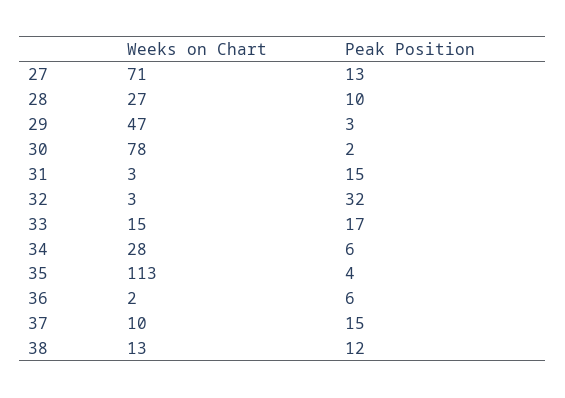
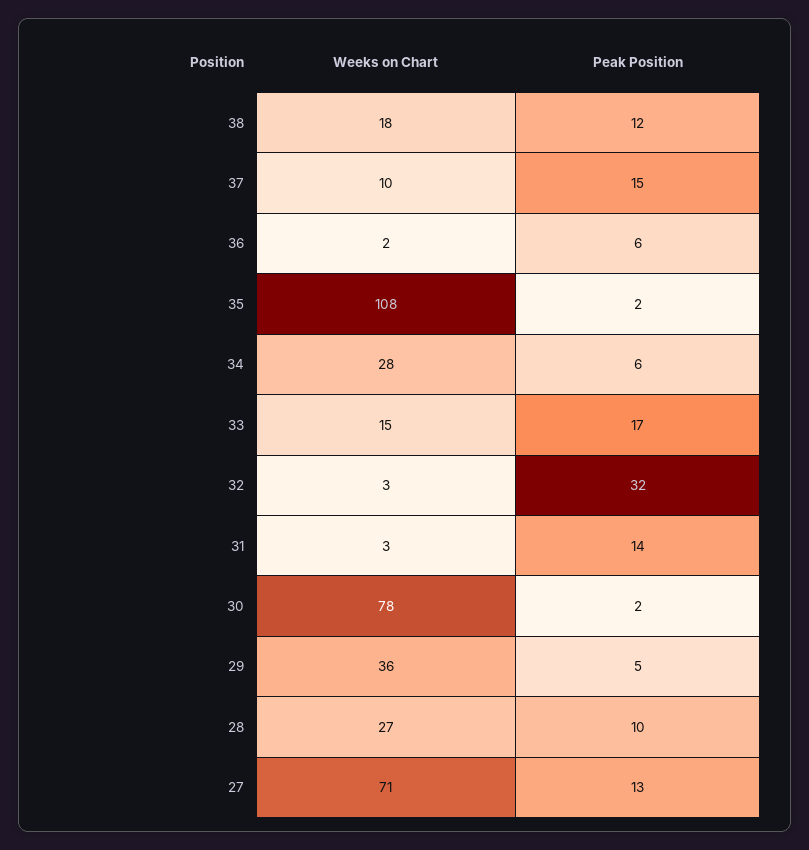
  {
    "Weeks on Chart": {
      "27": 71,
      "28": 27,
-     "29": 47,
+     "29": 36,
      "30": 78,
      "31": 3,
      "32": 3,
      "33": 15,
      "34": 28,
-     "35": 113,
+     "35": 108,
      "36": 2,
      "37": 10,
-     "38": 13
+     "38": 18
    },
    "Peak Position": {
      "27": 13,
      "28": 10,
-     "29": 3,
+     "29": 5,
      "30": 2,
-     "31": 15,
+     "31": 14,
      "32": 32,
      "33": 17,
      "34": 6,
-     "35": 4,
+     "35": 2,
      "36": 6,
      "37": 15,
      "38": 12
    }
  }

